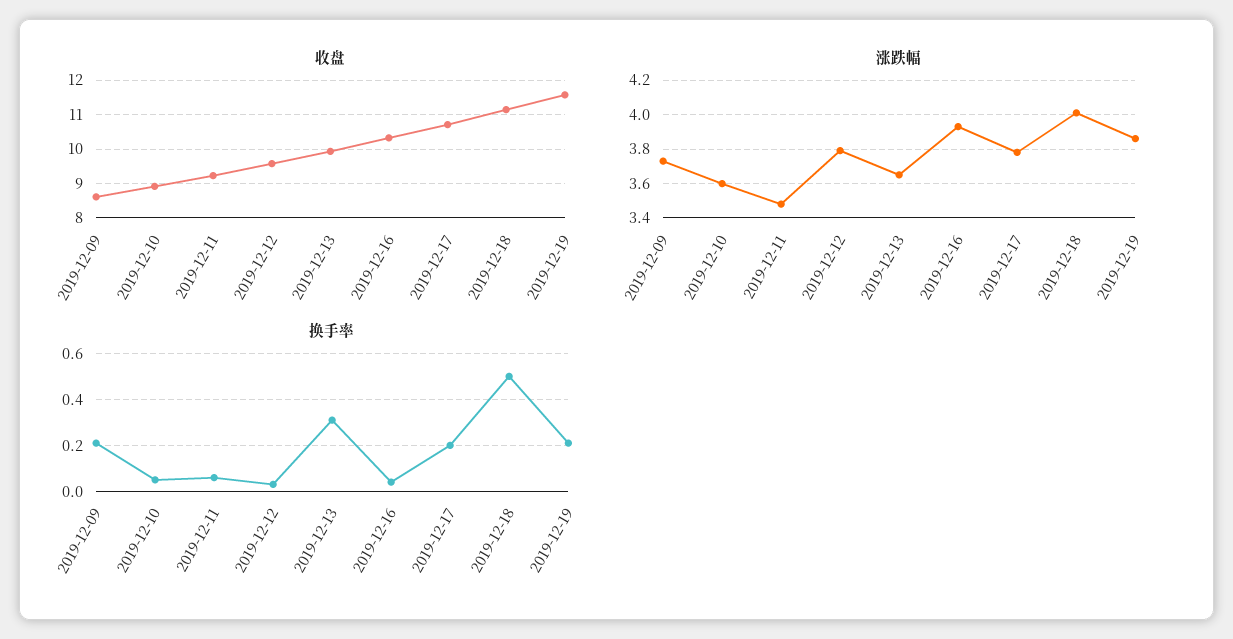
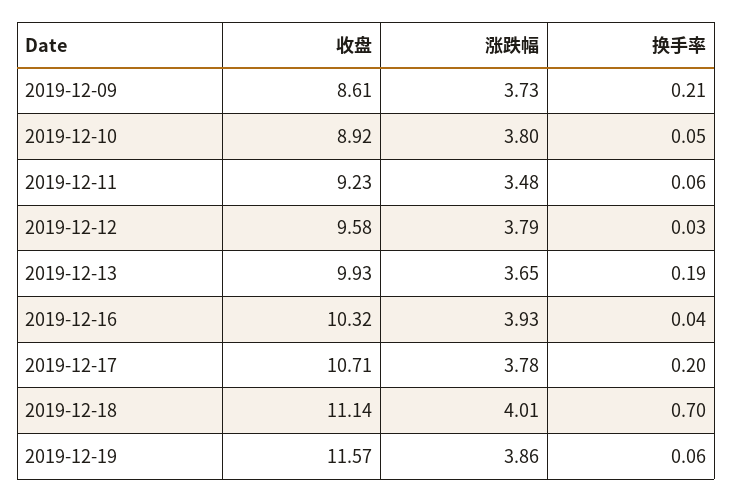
  {
    "收盘": {
      "2019-12-09": 8.61,
      "2019-12-10": 8.92,
      "2019-12-11": 9.23,
      "2019-12-12": 9.58,
      "2019-12-13": 9.93,
      "2019-12-16": 10.32,
      "2019-12-17": 10.71,
      "2019-12-18": 11.14,
      "2019-12-19": 11.57
    },
    "涨跌幅": {
      "2019-12-09": 3.73,
-     "2019-12-10": 3.6,
+     "2019-12-10": 3.8,
      "2019-12-11": 3.48,
      "2019-12-12": 3.79,
      "2019-12-13": 3.65,
      "2019-12-16": 3.93,
      "2019-12-17": 3.78,
      "2019-12-18": 4.01,
      "2019-12-19": 3.86
    },
    "换手率": {
      "2019-12-09": 0.21,
      "2019-12-10": 0.05,
      "2019-12-11": 0.06,
      "2019-12-12": 0.03,
-     "2019-12-13": 0.3,
+     "2019-12-13": 0.19,
      "2019-12-16": 0.04,
      "2019-12-17": 0.2,
-     "2019-12-18": 0.5,
+     "2019-12-18": 0.7,
-     "2019-12-19": 0.2
+     "2019-12-19": 0.06
    }
  }

